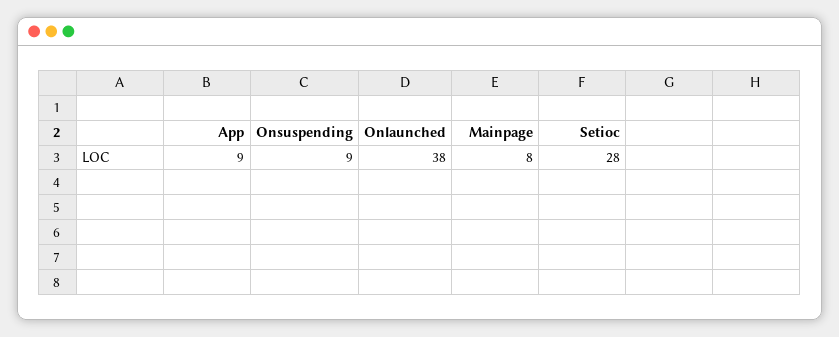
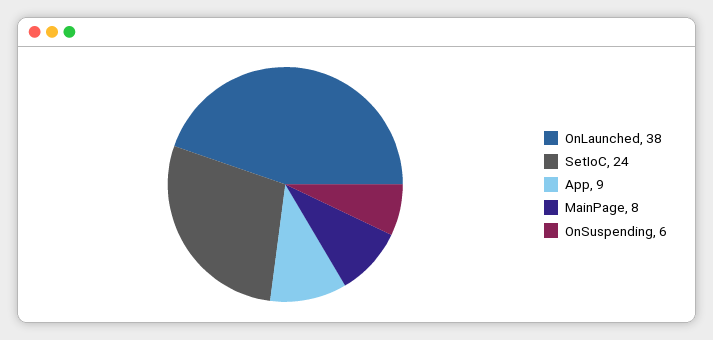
  {
    "App": 9,
-   "Onsuspending": 9,
+   "Onsuspending": 6,
    "Onlaunched": 38,
    "Mainpage": 8,
-   "Setioc": 28
+   "Setioc": 24
  }

